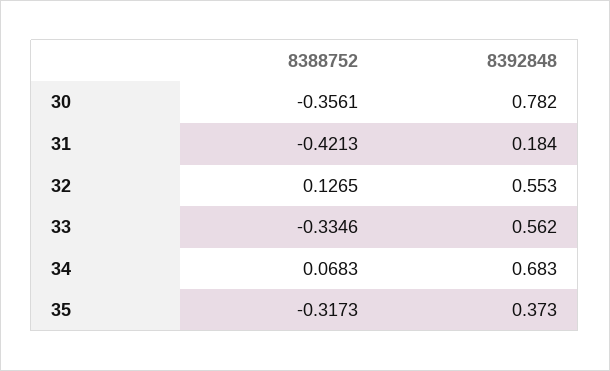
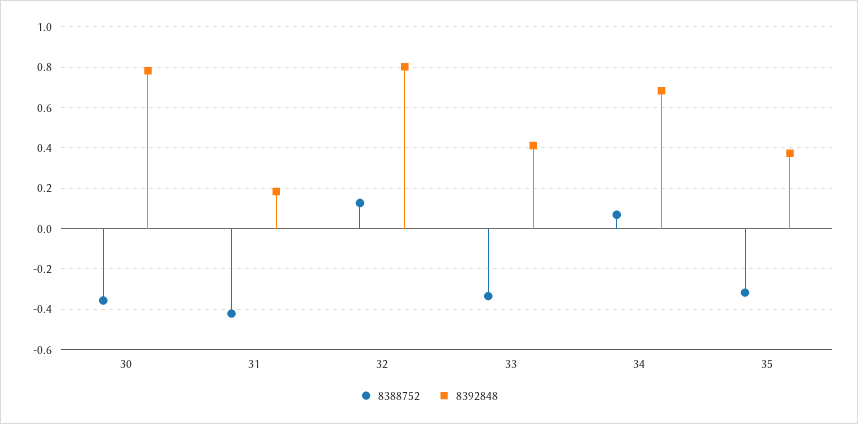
  {
    "8388752": {
      "30": -0.3561,
      "31": -0.4213,
      "32": 0.1265,
      "33": -0.3346,
      "34": 0.0683,
      "35": -0.3173
    },
    "8392848": {
      "30": 0.782,
      "31": 0.184,
-     "32": 0.553,
+     "32": 0.8,
-     "33": 0.562,
+     "33": 0.4,
      "34": 0.683,
      "35": 0.373
    }
  }

